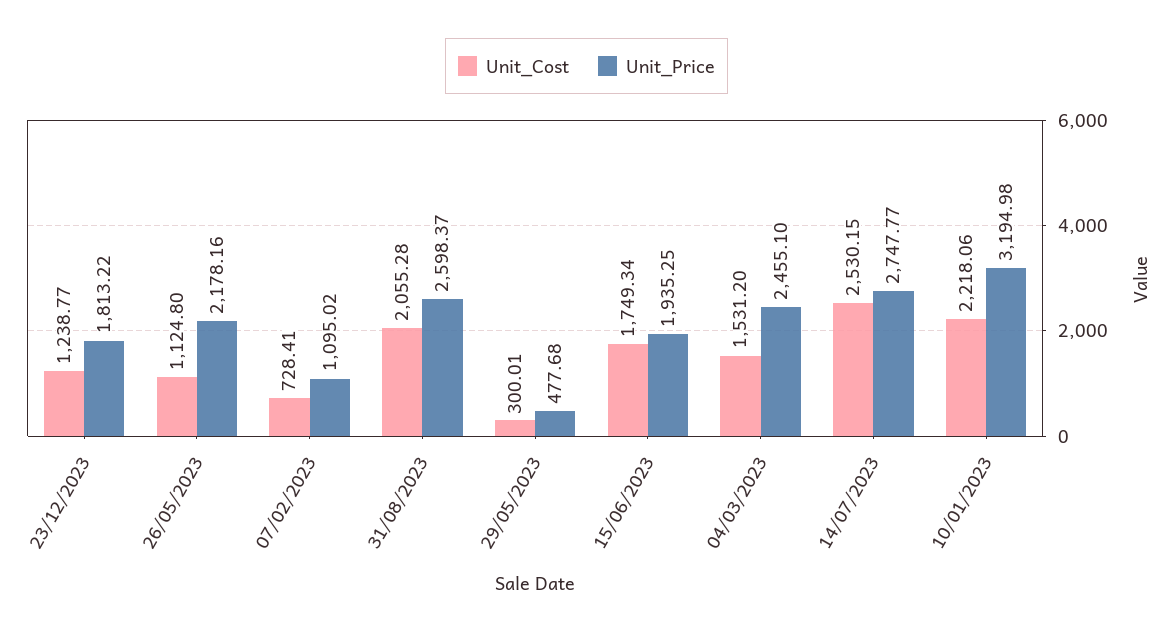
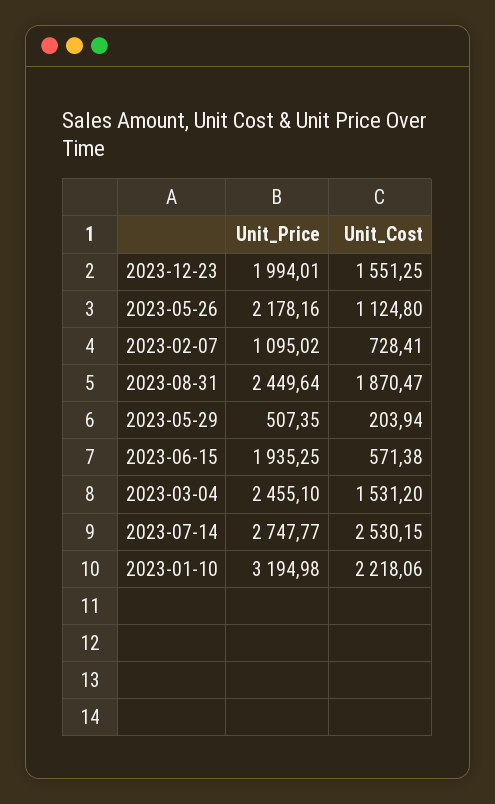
  {
    "Unit_Cost": {
-     "23/12/2023": 1238.77,
+     "23/12/2023": 1551.25,
      "26/05/2023": 1124.8,
      "07/02/2023": 728.41,
-     "31/08/2023": 2055.28,
+     "31/08/2023": 1870.47,
-     "29/05/2023": 300.01,
+     "29/05/2023": 203.94,
-     "15/06/2023": 1749.34,
+     "15/06/2023": 571.38,
      "04/03/2023": 1531.2,
      "14/07/2023": 2530.15,
      "10/01/2023": 2218.06
    },
    "Unit_Price": {
-     "23/12/2023": 1813.22,
+     "23/12/2023": 1994.01,
      "26/05/2023": 2178.16,
      "07/02/2023": 1095.02,
-     "31/08/2023": 2598.37,
+     "31/08/2023": 2449.64,
-     "29/05/2023": 477.68,
+     "29/05/2023": 507.35,
      "15/06/2023": 1935.25,
      "04/03/2023": 2455.1,
      "14/07/2023": 2747.77,
      "10/01/2023": 3194.98
    }
  }

